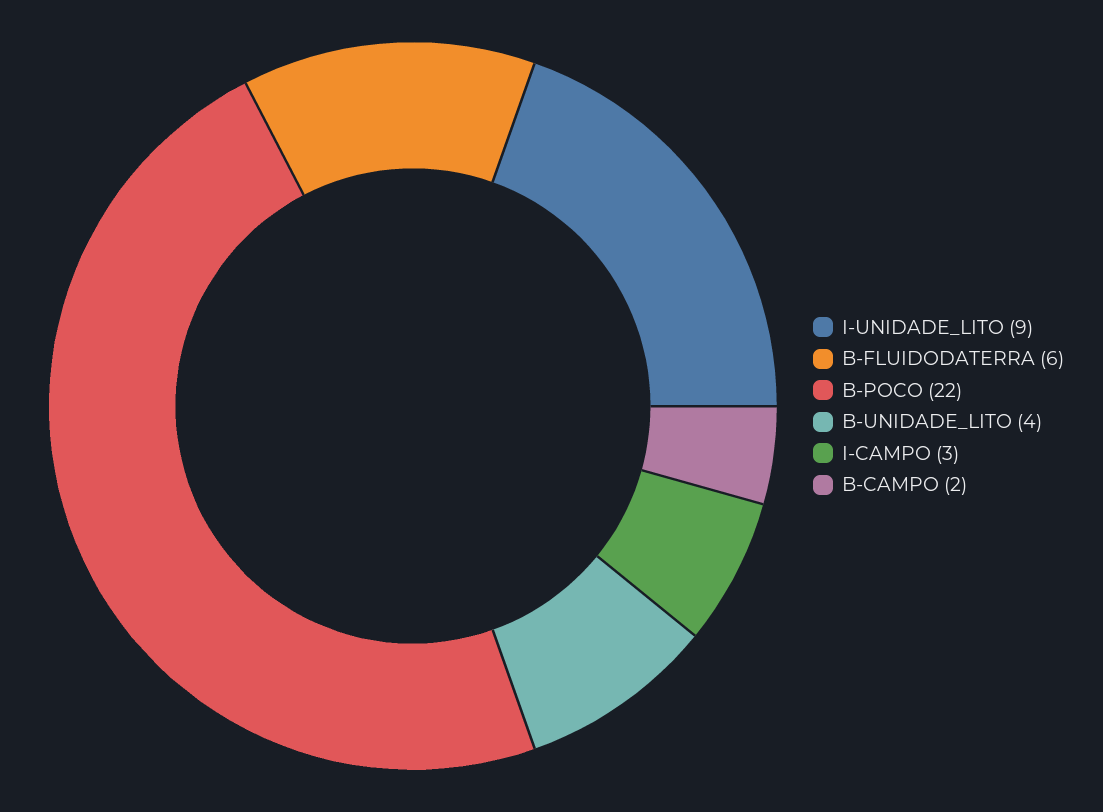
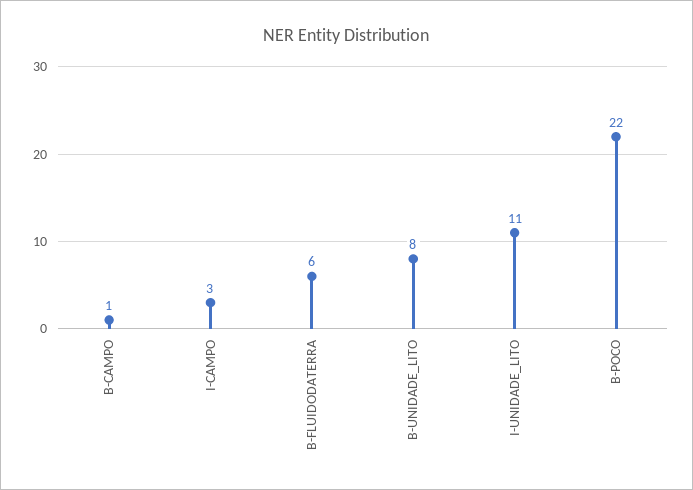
  {
-   "I-UNIDADE_LITO": 9,
+   "I-UNIDADE_LITO": 11,
    "B-FLUIDODATERRA": 6,
    "B-POCO": 22,
-   "B-UNIDADE_LITO": 4,
+   "B-UNIDADE_LITO": 8,
    "I-CAMPO": 3,
-   "B-CAMPO": 2
+   "B-CAMPO": 1
  }

